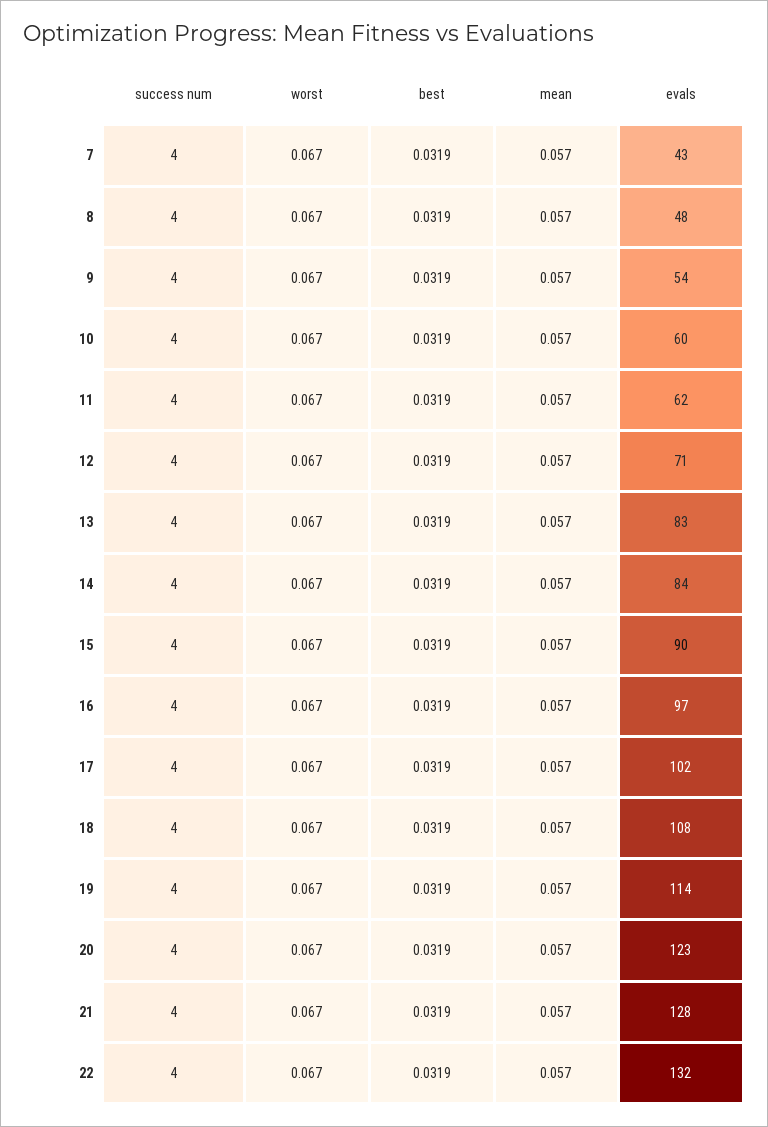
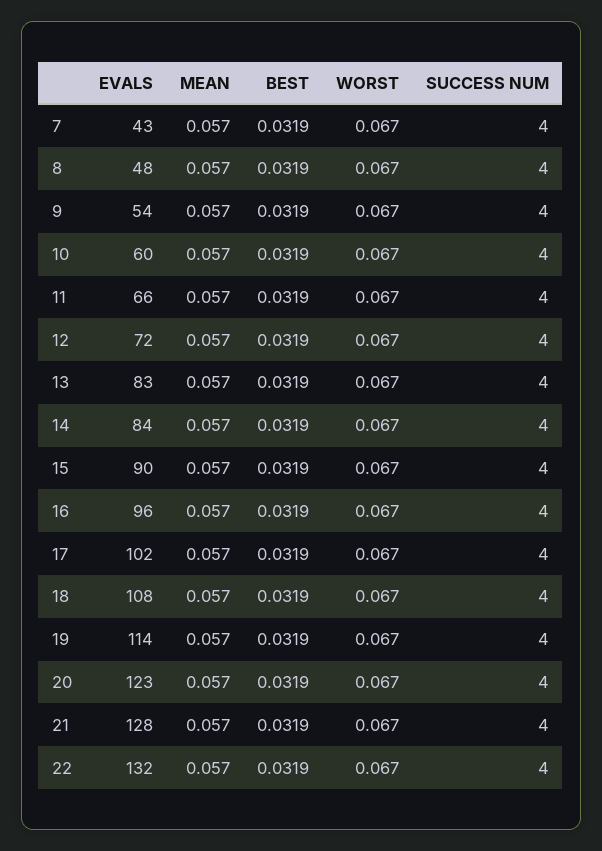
  {
    "success num": {
      "7": 4,
      "8": 4,
      "9": 4,
      "10": 4,
      "11": 4,
      "12": 4,
      "13": 4,
      "14": 4,
      "15": 4,
      "16": 4,
      "17": 4,
      "18": 4,
      "19": 4,
      "20": 4,
      "21": 4,
      "22": 4
    },
    "worst": {
      "7": 0.067,
      "8": 0.067,
      "9": 0.067,
      "10": 0.067,
      "11": 0.067,
      "12": 0.067,
      "13": 0.067,
      "14": 0.067,
      "15": 0.067,
      "16": 0.067,
      "17": 0.067,
      "18": 0.067,
      "19": 0.067,
      "20": 0.067,
      "21": 0.067,
      "22": 0.067
    },
    "best": {
      "7": 0.0319,
      "8": 0.0319,
      "9": 0.0319,
      "10": 0.0319,
      "11": 0.0319,
      "12": 0.0319,
      "13": 0.0319,
      "14": 0.0319,
      "15": 0.0319,
      "16": 0.0319,
      "17": 0.0319,
      "18": 0.0319,
      "19": 0.0319,
      "20": 0.0319,
      "21": 0.0319,
      "22": 0.0319
    },
    "mean": {
      "7": 0.057,
      "8": 0.057,
      "9": 0.057,
      "10": 0.057,
      "11": 0.057,
      "12": 0.057,
      "13": 0.057,
      "14": 0.057,
      "15": 0.057,
      "16": 0.057,
      "17": 0.057,
      "18": 0.057,
      "19": 0.057,
      "20": 0.057,
      "21": 0.057,
      "22": 0.057
    },
    "evals": {
      "7": 43,
      "8": 48,
      "9": 54,
      "10": 60,
-     "11": 62,
+     "11": 66,
-     "12": 71,
+     "12": 72,
      "13": 83,
      "14": 84,
      "15": 90,
-     "16": 97,
+     "16": 96,
      "17": 102,
      "18": 108,
      "19": 114,
      "20": 123,
      "21": 128,
      "22": 132
    }
  }

